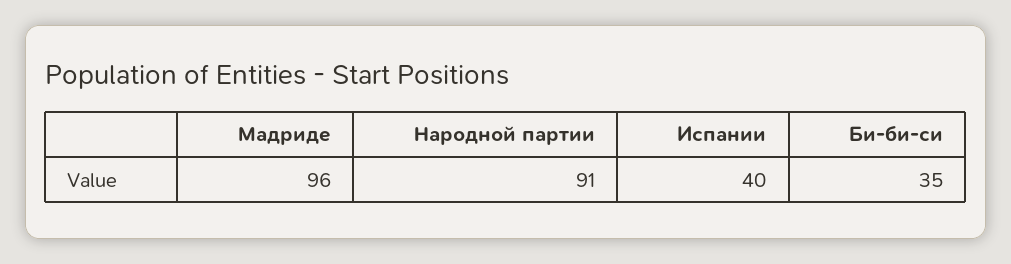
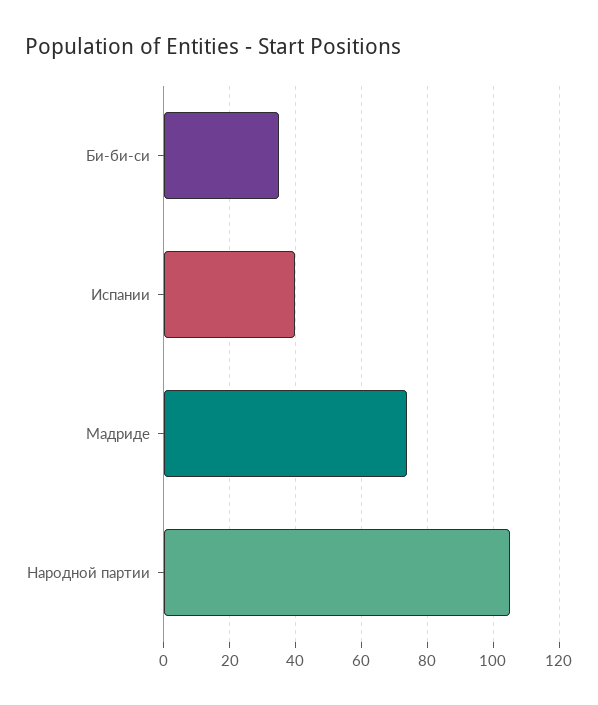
  {
-   "Мадриде": 96,
+   "Мадриде": 75,
-   "Народной партии": 91,
+   "Народной партии": 105,
    "Испании": 40,
    "Би-би-си": 35
  }

